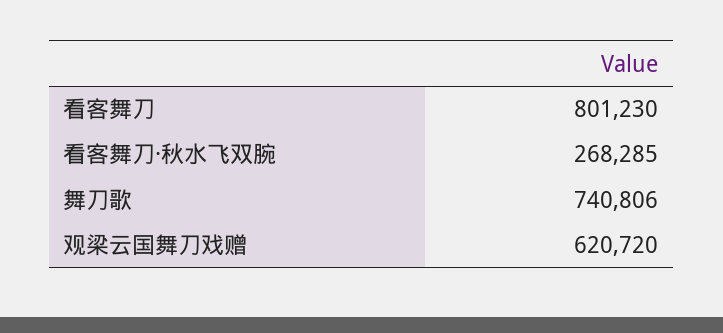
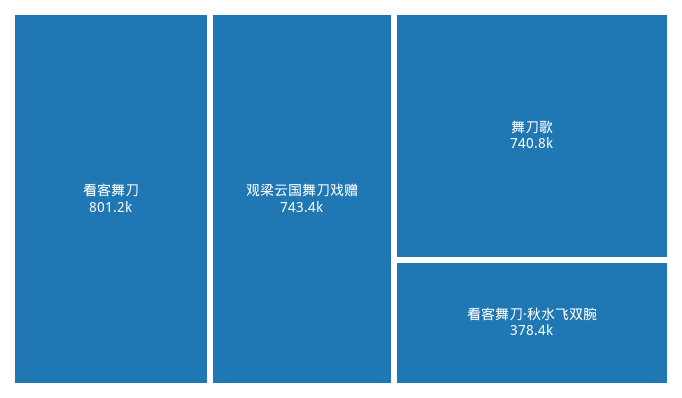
  {
    "看客舞刀": 801230,
-   "看客舞刀·秋水飞双腕": 268285,
+   "看客舞刀·秋水飞双腕": 378400,
    "舞刀歌": 740806,
-   "观梁云国舞刀戏赠": 620720
+   "观梁云国舞刀戏赠": 743400
  }

